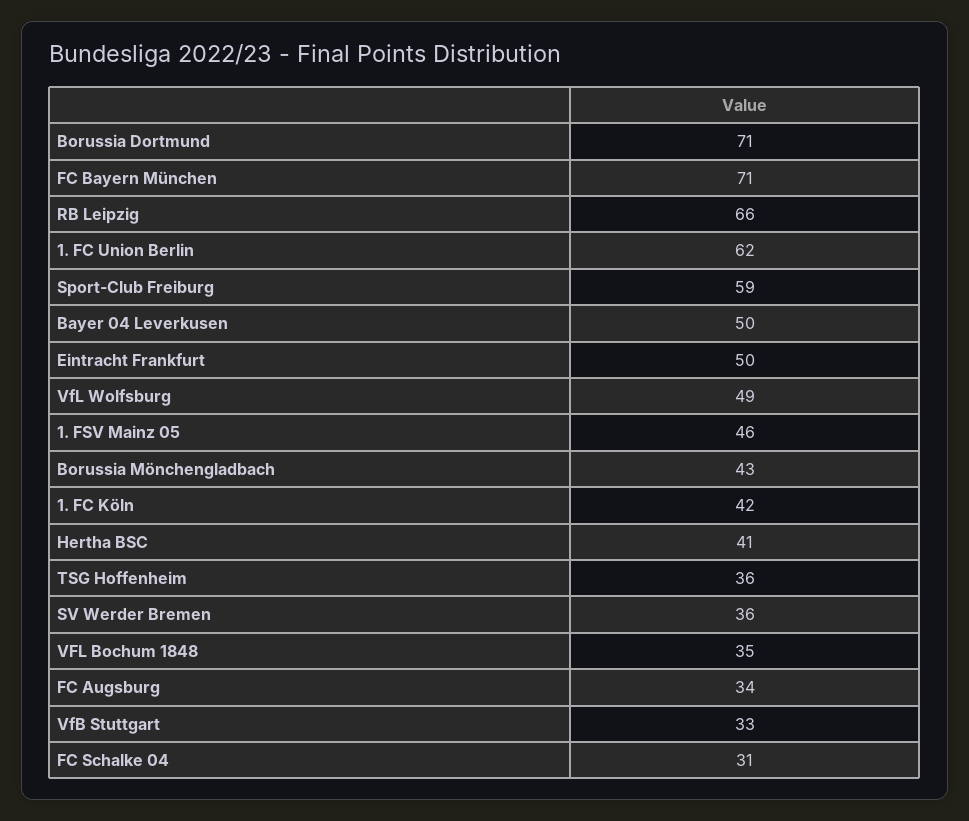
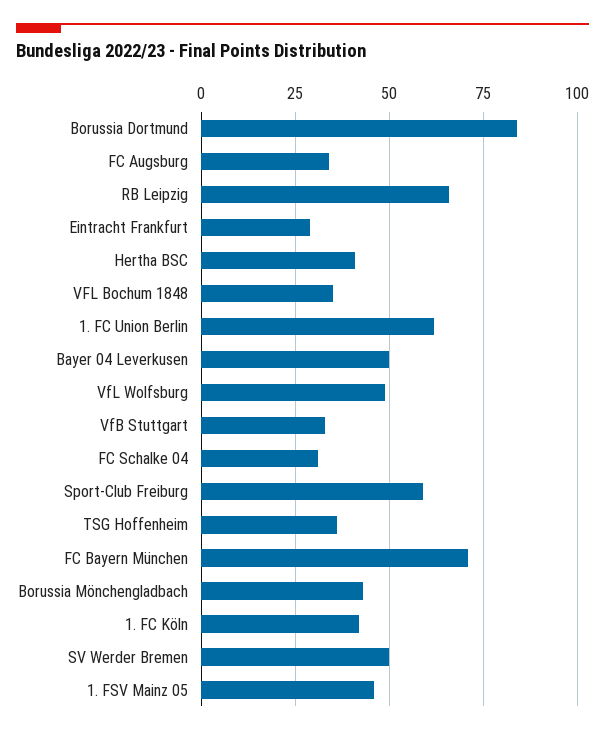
  {
-   "Borussia Dortmund": 71,
+   "Borussia Dortmund": 85,
    "FC Bayern München": 71,
    "RB Leipzig": 66,
    "1. FC Union Berlin": 62,
    "Sport-Club Freiburg": 59,
    "Bayer 04 Leverkusen": 50,
-   "Eintracht Frankfurt": 50,
+   "Eintracht Frankfurt": 30,
    "VfL Wolfsburg": 49,
    "1. FSV Mainz 05": 46,
    "Borussia Mönchengladbach": 43,
    "1. FC Köln": 42,
    "Hertha BSC": 41,
    "TSG Hoffenheim": 36,
-   "SV Werder Bremen": 36,
+   "SV Werder Bremen": 50,
    "VFL Bochum 1848": 35,
    "FC Augsburg": 34,
    "VfB Stuttgart": 33,
    "FC Schalke 04": 31
  }

